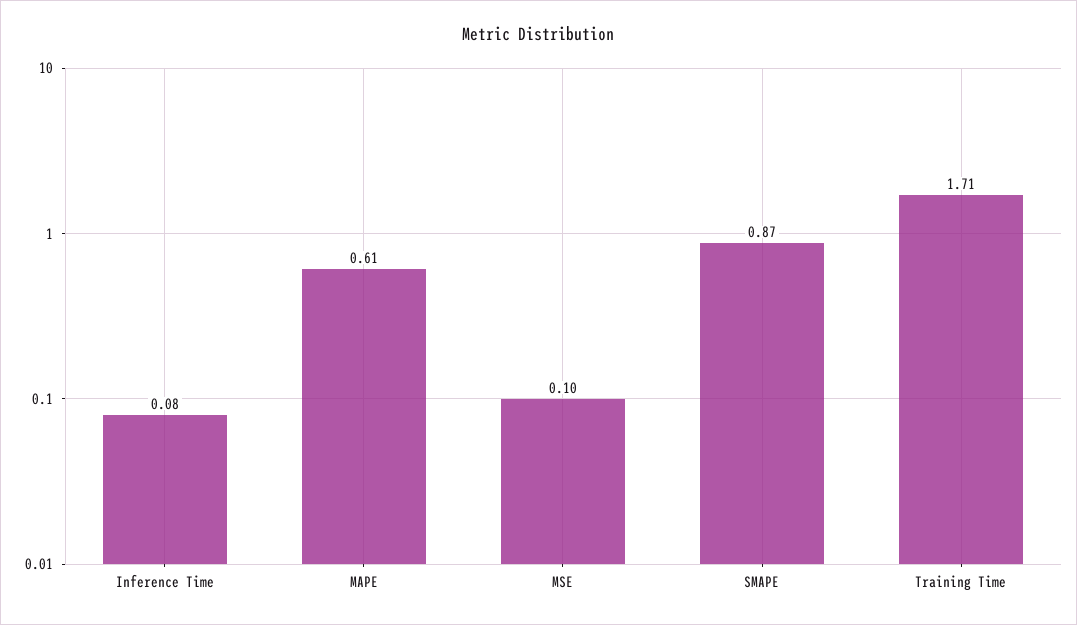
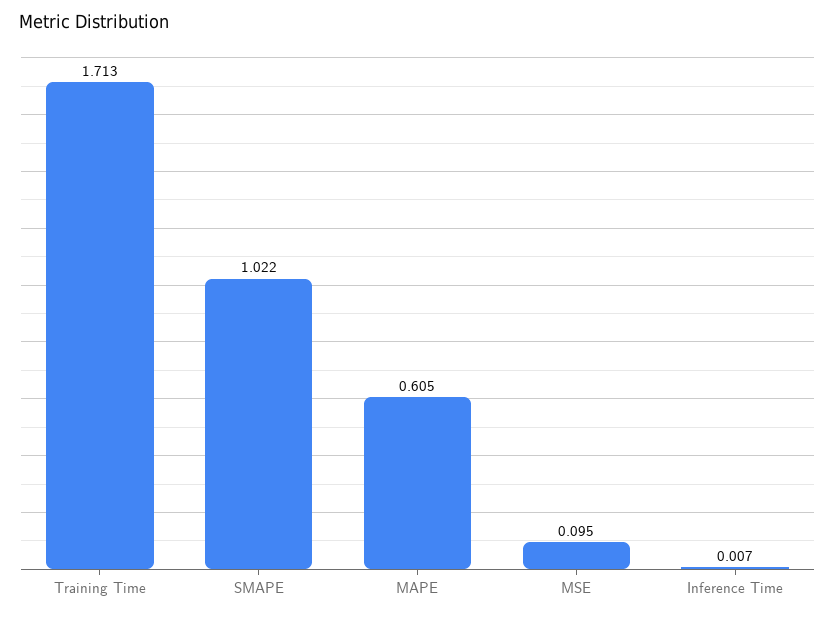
  {
-   "Inference Time": 0.08,
+   "Inference Time": 0.007,
    "MAPE": 0.605,
    "MSE": 0.095,
-   "SMAPE": 0.87,
+   "SMAPE": 1.022,
    "Training Time": 1.713
  }

